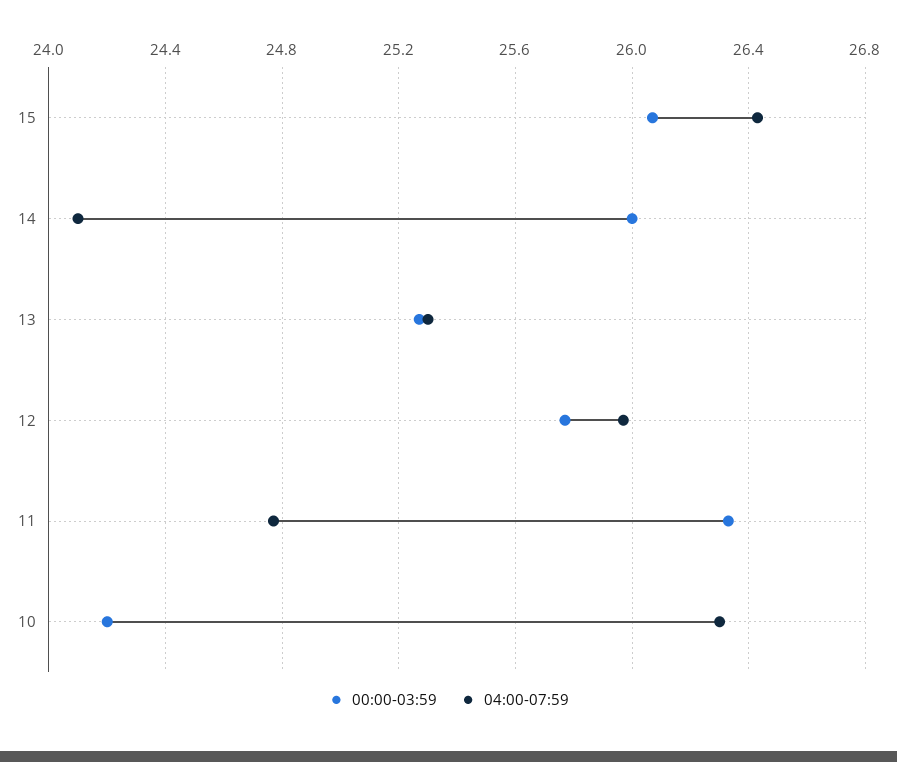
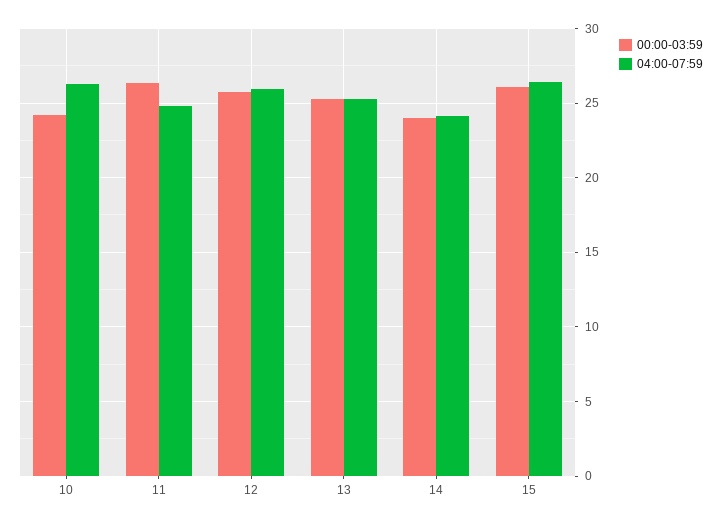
  {
    "00:00-03:59": {
      "15": 26.05,
-     "14": 26,
+     "14": 24,
      "13": 25.25,
      "12": 25.75,
      "11": 26.35,
      "10": 24.2
    },
    "04:00-07:59": {
      "15": 26.45,
      "14": 24.1,
      "13": 25.3,
      "12": 25.95,
      "11": 24.75,
      "10": 26.3
    }
  }

